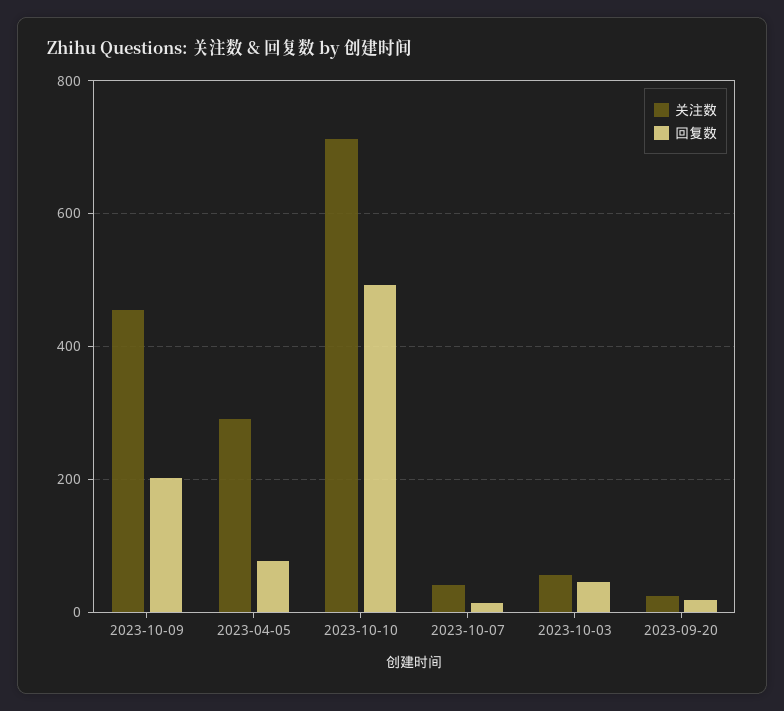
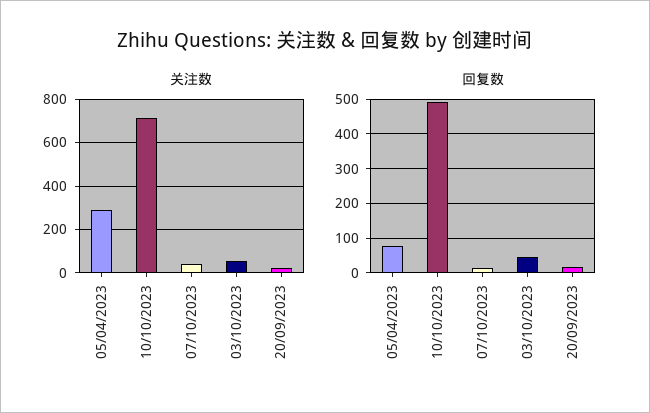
  {
    "关注数": {
-     "2023-10-09": 460,
      "2023-04-05": 300,
      "2023-10-10": 720,
      "2023-10-07": 40,
      "2023-10-03": 60,
      "2023-09-20": 20
    },
    "回复数": {
-     "2023-10-09": 200,
      "2023-04-05": 80,
      "2023-10-10": 500,
      "2023-10-07": 20,
      "2023-10-03": 40,
      "2023-09-20": 20
    }
  }

